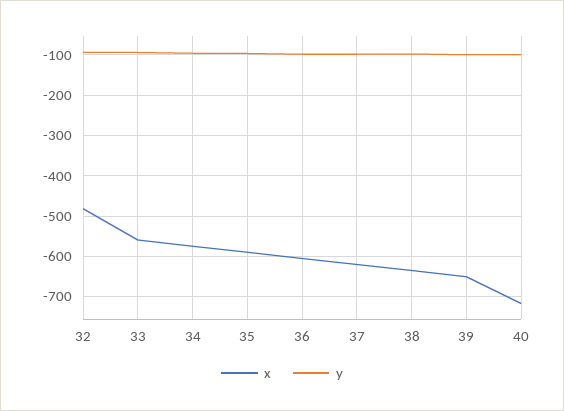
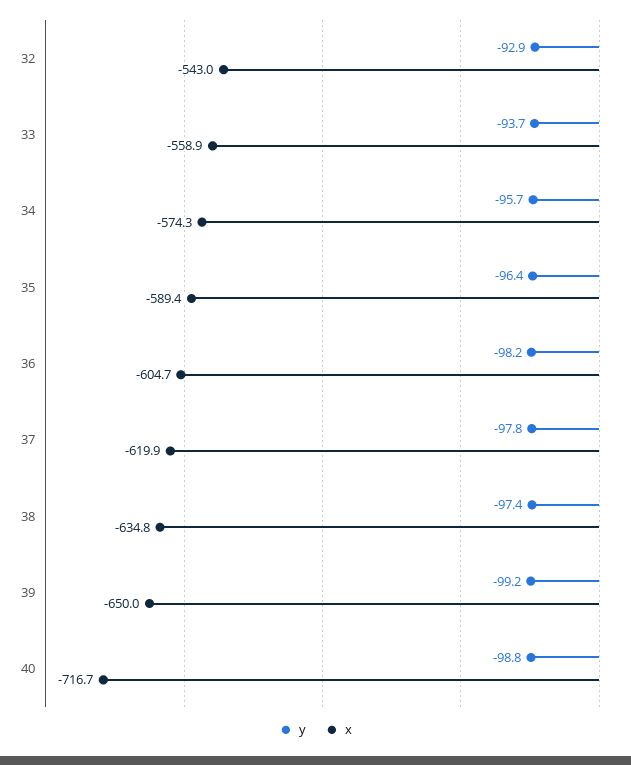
  {
    "x": {
-     "32": -480,
+     "32": -543,
      "33": -558.9,
      "34": -574.3,
      "35": -589.4,
      "36": -604.7,
      "37": -619.9,
      "38": -634.8,
      "39": -650,
      "40": -716.7
    },
    "y": {
      "32": -92.9,
      "33": -93.7,
      "34": -95.7,
      "35": -96.4,
      "36": -98.2,
      "37": -97.8,
      "38": -97.4,
      "39": -99.2,
      "40": -98.8
    }
  }

